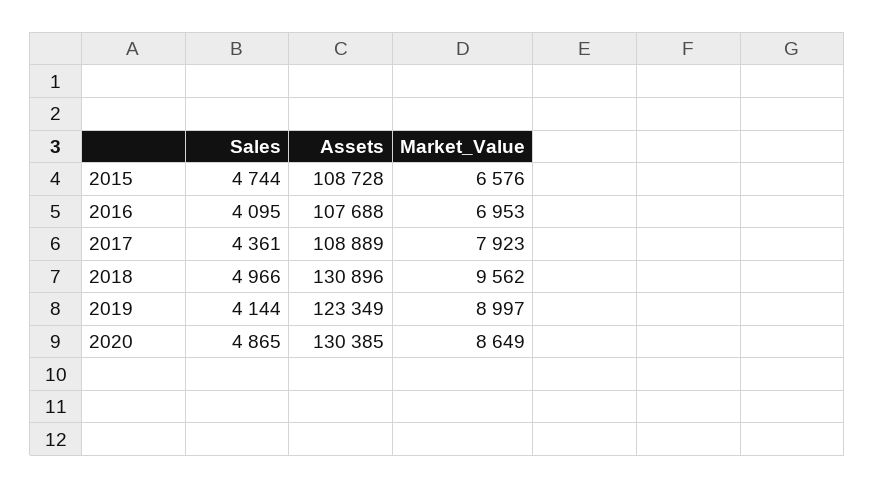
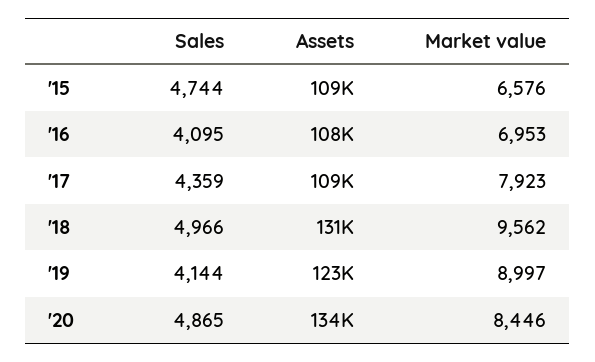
  {
    "Sales": {
      "2015": 4744,
      "2016": 4095,
-     "2017": 4361,
+     "2017": 4359,
      "2018": 4966,
      "2019": 4144,
      "2020": 4865
    },
    "Assets": {
      "2015": 108728,
      "2016": 107688,
      "2017": 108889,
      "2018": 130896,
      "2019": 123349,
-     "2020": 130385
+     "2020": 134000
    },
    "Market_Value": {
      "2015": 6576,
      "2016": 6953,
      "2017": 7923,
      "2018": 9562,
      "2019": 8997,
-     "2020": 8649
+     "2020": 8446
    }
  }

